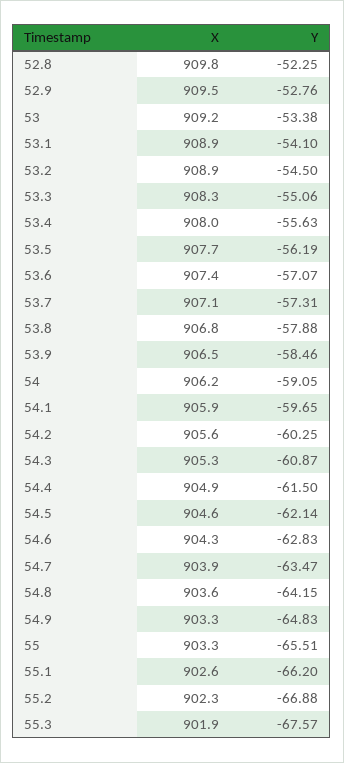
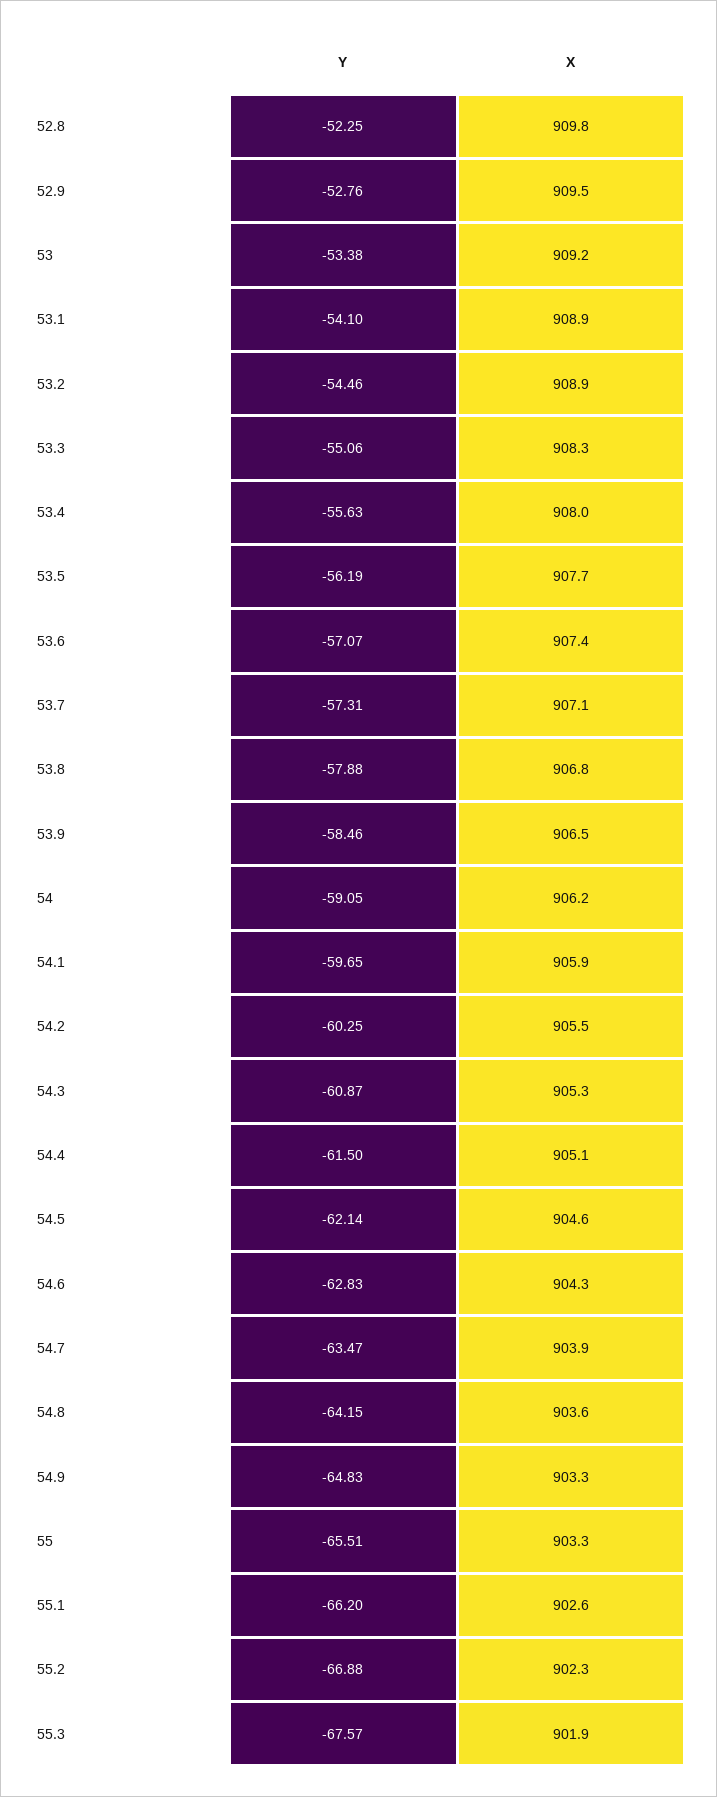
  {
    "X": {
      "52.8": 909.8,
      "52.9": 909.5,
      "53": 909.2,
      "53.1": 908.9,
      "53.2": 908.9,
      "53.3": 908.3,
      "53.4": 908,
      "53.5": 907.7,
      "53.6": 907.4,
      "53.7": 907.1,
      "53.8": 906.8,
      "53.9": 906.5,
      "54": 906.2,
      "54.1": 905.9,
-     "54.2": 905.6,
+     "54.2": 905.5,
      "54.3": 905.3,
-     "54.4": 904.9,
+     "54.4": 905.1,
      "54.5": 904.6,
      "54.6": 904.3,
      "54.7": 903.9,
      "54.8": 903.6,
      "54.9": 903.3,
      "55": 903.3,
      "55.1": 902.6,
      "55.2": 902.3,
      "55.3": 901.9
    },
    "Y": {
      "52.8": -52.25,
      "52.9": -52.76,
      "53": -53.38,
      "53.1": -54.1,
-     "53.2": -54.5,
+     "53.2": -54.46,
      "53.3": -55.06,
      "53.4": -55.63,
      "53.5": -56.19,
      "53.6": -57.07,
      "53.7": -57.31,
      "53.8": -57.88,
      "53.9": -58.46,
      "54": -59.05,
      "54.1": -59.65,
      "54.2": -60.25,
      "54.3": -60.87,
      "54.4": -61.5,
      "54.5": -62.14,
      "54.6": -62.83,
      "54.7": -63.47,
      "54.8": -64.15,
      "54.9": -64.83,
      "55": -65.51,
      "55.1": -66.2,
      "55.2": -66.88,
      "55.3": -67.57
    }
  }

